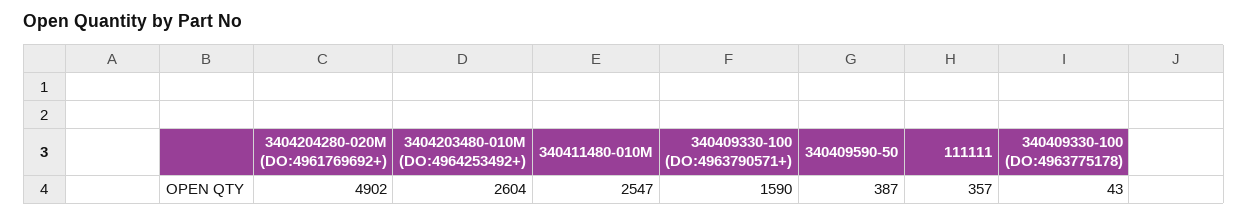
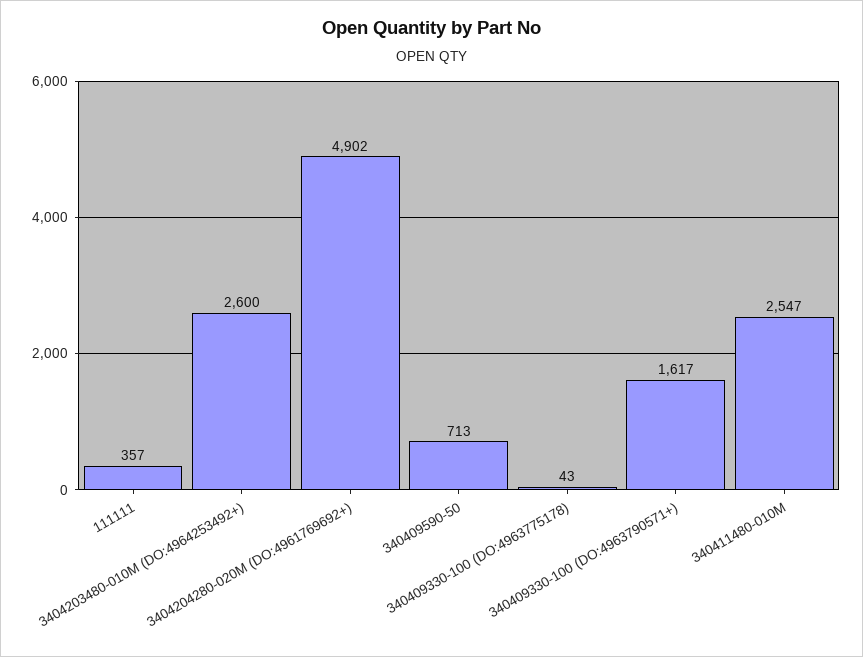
  {
    "3404204280-020M (DO:4961769692+)": 4902,
-   "3404203480-010M (DO:4964253492+)": 2604,
+   "3404203480-010M (DO:4964253492+)": 2600,
    "340411480-010M": 2547,
-   "340409330-100 (DO:4963790571+)": 1590,
+   "340409330-100 (DO:4963790571+)": 1617,
-   "340409590-50": 387,
+   "340409590-50": 713,
    "111111": 357,
    "340409330-100 (DO:4963775178)": 43
  }

